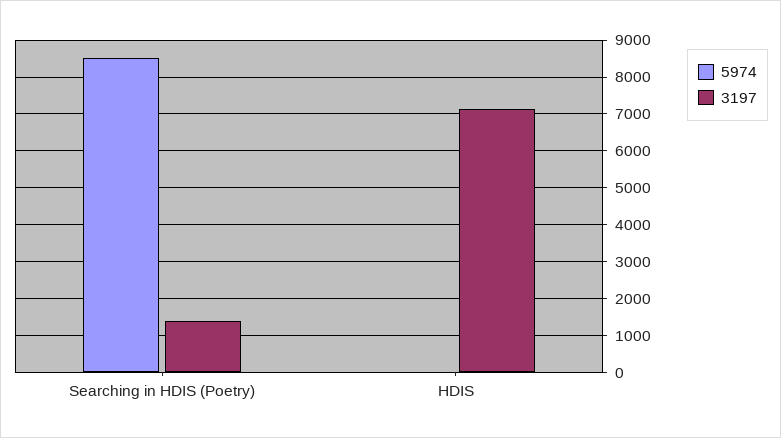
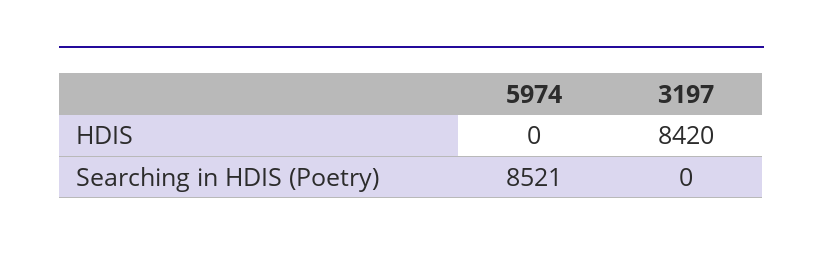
  {
    "5974": {
      "Searching in HDIS (Poetry)": 8521,
      "HDIS": 0
    },
    "3197": {
-     "Searching in HDIS (Poetry)": 1400,
+     "Searching in HDIS (Poetry)": 0,
-     "HDIS": 7200
+     "HDIS": 8420
    }
  }

